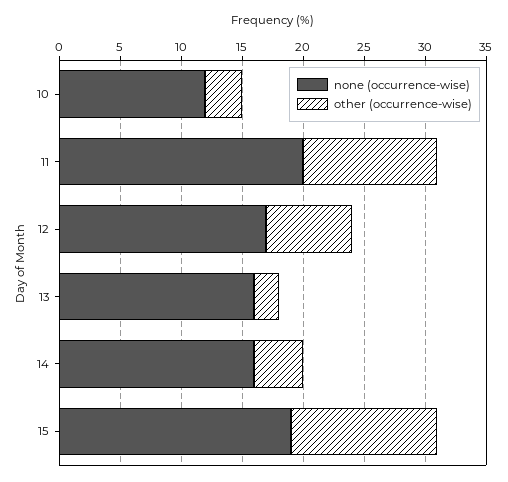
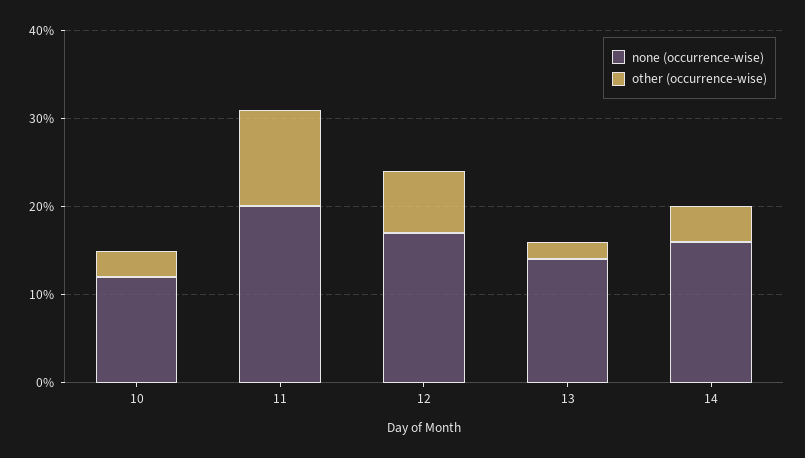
  {
    "none (occurrence-wise)": {
      "10": 12,
      "11": 20,
      "12": 17,
-     "13": 16,
+     "13": 14,
-     "14": 16,
+     "14": 16
-     "15": 19
    },
    "other (occurrence-wise)": {
      "10": 3,
      "11": 11,
      "12": 7,
      "13": 2,
-     "14": 4,
+     "14": 4
-     "15": 12
    }
  }

